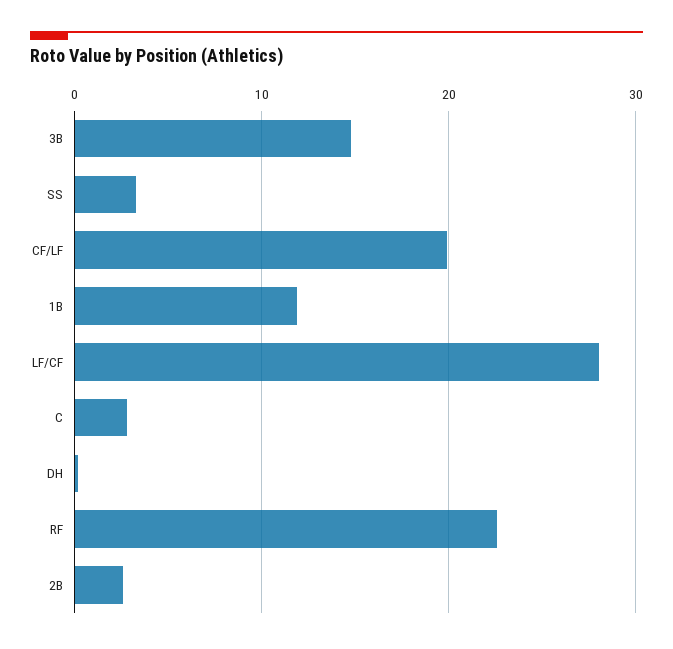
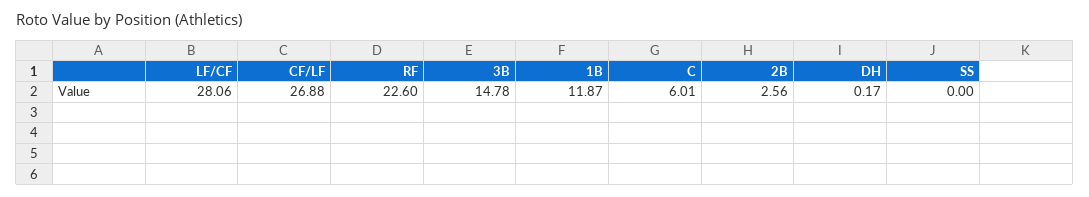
  {
    "3B": 14.78,
-   "SS": 3,
+   "SS": 0,
-   "CF/LF": 20,
+   "CF/LF": 26.88,
    "1B": 11.87,
    "LF/CF": 28.06,
-   "C": 3,
+   "C": 6.01,
    "DH": 0.17,
    "RF": 22.6,
    "2B": 2.56
  }

